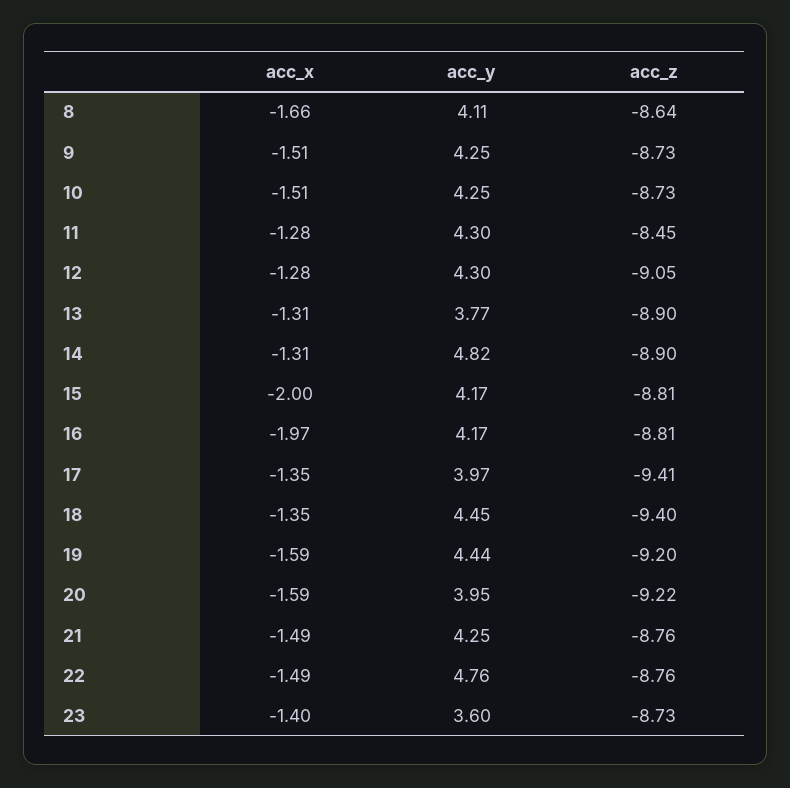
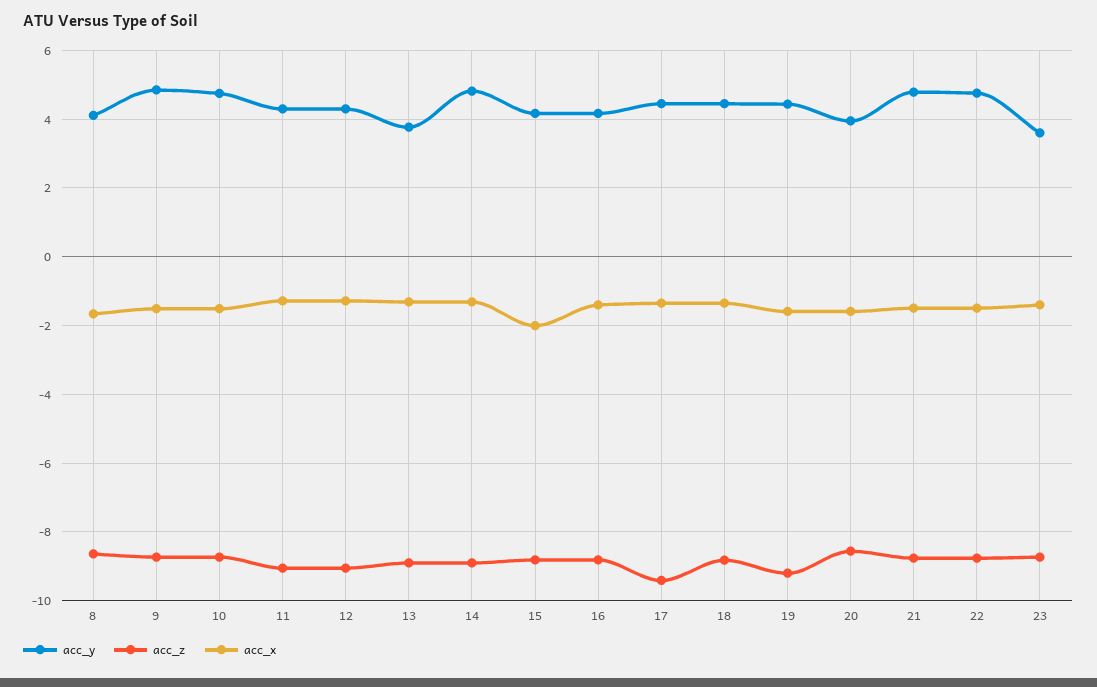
  {
    "acc_x": {
      "8": -1.66,
      "9": -1.51,
      "10": -1.51,
      "11": -1.28,
      "12": -1.28,
      "13": -1.31,
      "14": -1.31,
      "15": -2,
-     "16": -1.97,
+     "16": -1.4,
      "17": -1.35,
      "18": -1.35,
      "19": -1.59,
      "20": -1.59,
      "21": -1.49,
      "22": -1.49,
      "23": -1.4
    },
    "acc_y": {
      "8": 4.11,
-     "9": 4.25,
+     "9": 4.8,
-     "10": 4.25,
+     "10": 4.8,
      "11": 4.3,
      "12": 4.3,
      "13": 3.77,
      "14": 4.82,
      "15": 4.17,
      "16": 4.17,
-     "17": 3.97,
+     "17": 4.4,
      "18": 4.45,
      "19": 4.44,
      "20": 3.95,
-     "21": 4.25,
+     "21": 4.8,
      "22": 4.76,
      "23": 3.6
    },
    "acc_z": {
      "8": -8.64,
      "9": -8.73,
      "10": -8.73,
-     "11": -8.45,
+     "11": -9,
      "12": -9.05,
      "13": -8.9,
      "14": -8.9,
      "15": -8.81,
      "16": -8.81,
      "17": -9.41,
-     "18": -9.4,
+     "18": -8.8,
      "19": -9.2,
-     "20": -9.22,
+     "20": -8.6,
      "21": -8.76,
      "22": -8.76,
      "23": -8.73
    }
  }

